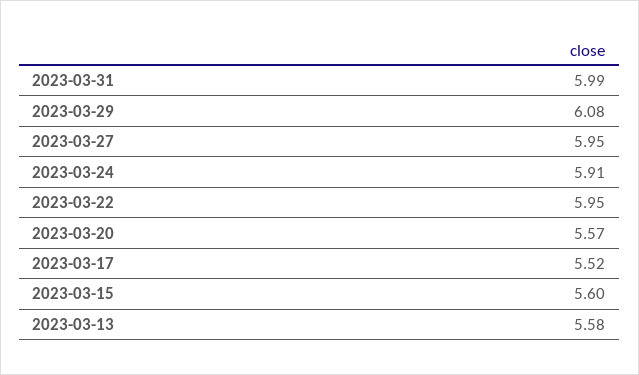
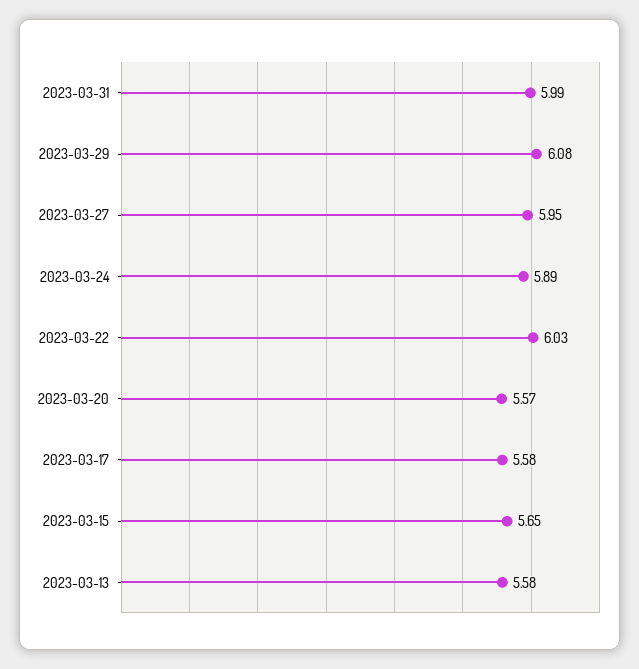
  {
    "2023-03-31": 5.99,
    "2023-03-29": 6.08,
    "2023-03-27": 5.95,
-   "2023-03-24": 5.91,
+   "2023-03-24": 5.89,
-   "2023-03-22": 5.95,
+   "2023-03-22": 6.03,
    "2023-03-20": 5.57,
-   "2023-03-17": 5.52,
+   "2023-03-17": 5.58,
-   "2023-03-15": 5.6,
+   "2023-03-15": 5.65,
    "2023-03-13": 5.58
  }

